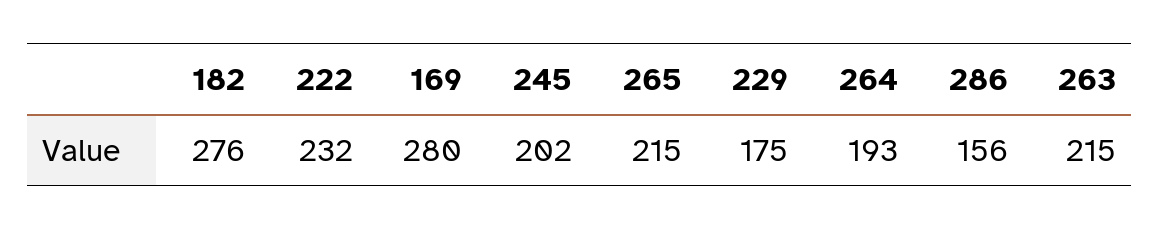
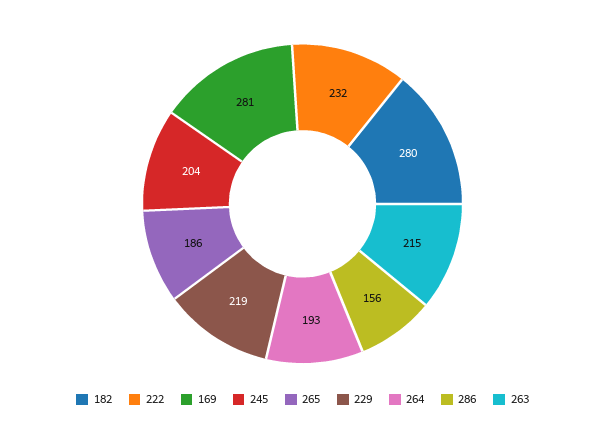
  {
-   "182": 276,
+   "182": 280,
    "222": 232,
-   "169": 280,
+   "169": 281,
-   "245": 202,
+   "245": 204,
-   "265": 215,
+   "265": 186,
-   "229": 175,
+   "229": 219,
    "264": 193,
    "286": 156,
    "263": 215
  }

